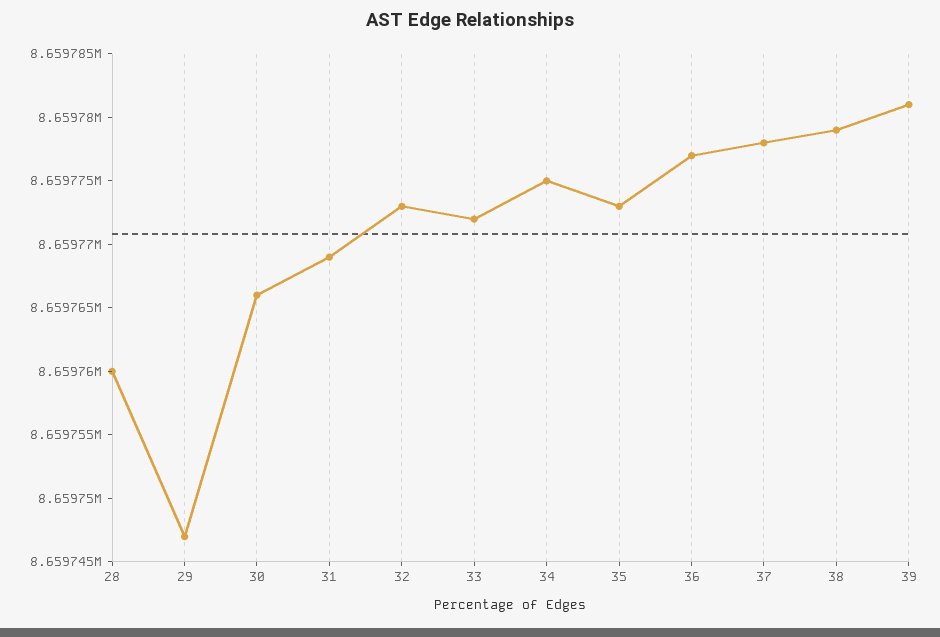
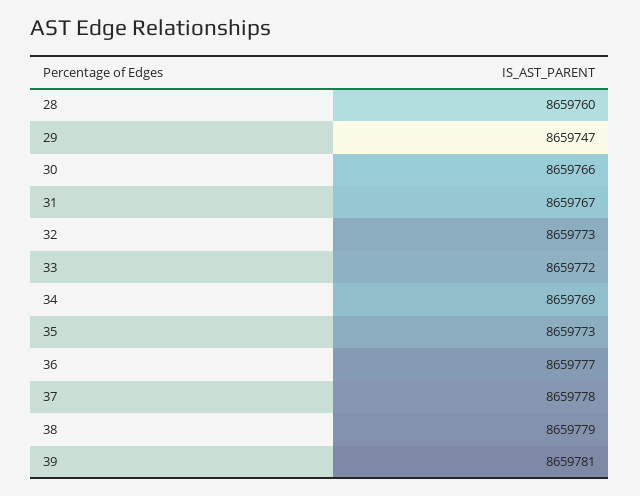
  {
    "28": 8659760,
    "29": 8659747,
    "30": 8659766,
-   "31": 8659769,
+   "31": 8659767,
    "32": 8659773,
    "33": 8659772,
-   "34": 8659775,
+   "34": 8659769,
    "35": 8659773,
    "36": 8659777,
    "37": 8659778,
    "38": 8659779,
    "39": 8659781
  }

